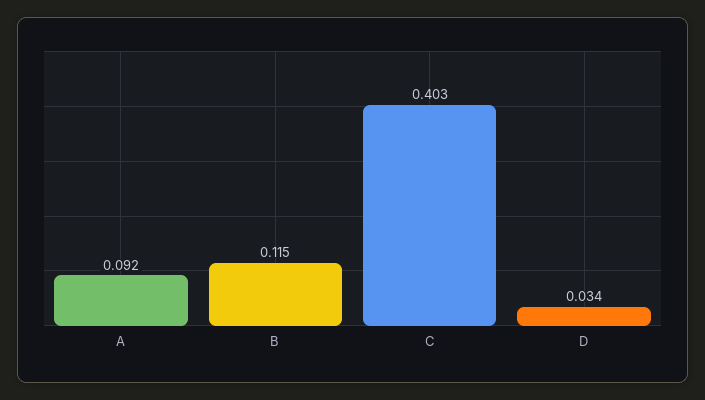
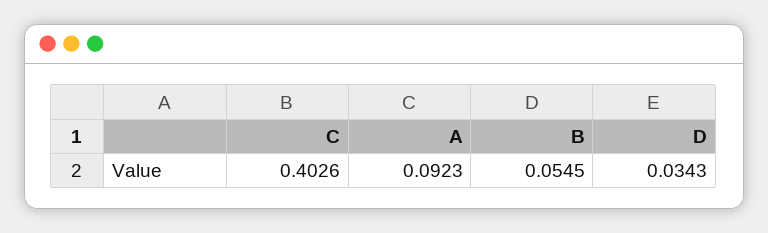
  {
    "A": 0.0923,
-   "B": 0.115,
+   "B": 0.0545,
    "C": 0.4026,
    "D": 0.0343
  }

